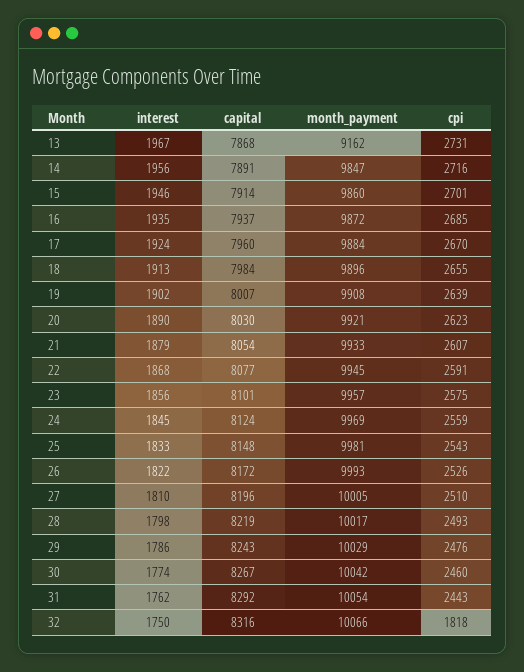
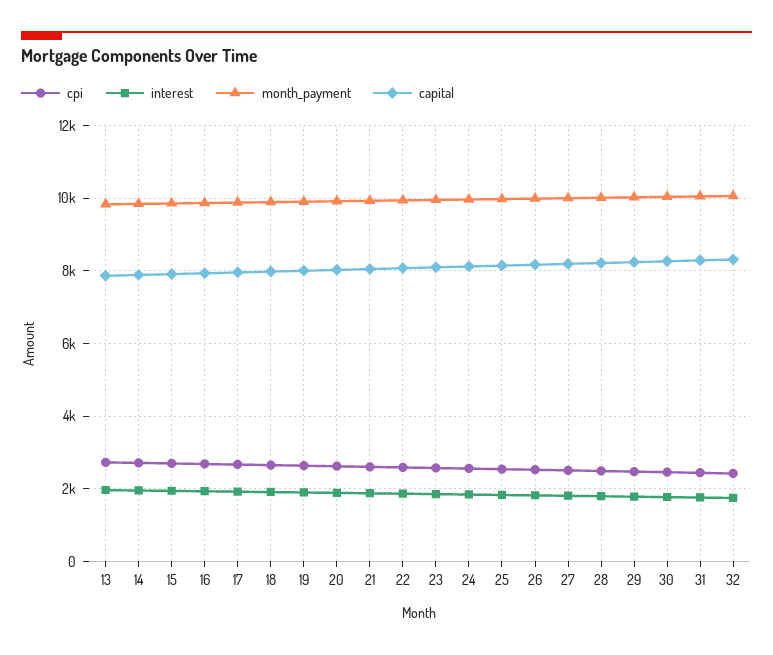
  {
    "interest": {
      "13": 1967,
      "14": 1956,
      "15": 1946,
      "16": 1935,
      "17": 1924,
      "18": 1913,
      "19": 1902,
      "20": 1890,
      "21": 1879,
      "22": 1868,
      "23": 1856,
      "24": 1845,
      "25": 1833,
      "26": 1822,
      "27": 1810,
      "28": 1798,
      "29": 1786,
      "30": 1774,
      "31": 1762,
      "32": 1750
    },
    "capital": {
      "13": 7868,
      "14": 7891,
      "15": 7914,
      "16": 7937,
      "17": 7960,
      "18": 7984,
      "19": 8007,
      "20": 8030,
      "21": 8054,
      "22": 8077,
      "23": 8101,
      "24": 8124,
      "25": 8148,
      "26": 8172,
      "27": 8196,
      "28": 8219,
      "29": 8243,
      "30": 8267,
      "31": 8292,
      "32": 8316
    },
    "month_payment": {
-     "13": 9162,
+     "13": 9800,
      "14": 9847,
      "15": 9860,
      "16": 9872,
      "17": 9884,
      "18": 9896,
      "19": 9908,
      "20": 9921,
      "21": 9933,
      "22": 9945,
      "23": 9957,
      "24": 9969,
      "25": 9981,
      "26": 9993,
      "27": 10005,
      "28": 10017,
      "29": 10029,
      "30": 10042,
      "31": 10054,
      "32": 10066
    },
    "cpi": {
      "13": 2731,
      "14": 2716,
      "15": 2701,
      "16": 2685,
      "17": 2670,
      "18": 2655,
      "19": 2639,
      "20": 2623,
      "21": 2607,
      "22": 2591,
      "23": 2575,
      "24": 2559,
      "25": 2543,
      "26": 2526,
      "27": 2510,
      "28": 2493,
      "29": 2476,
      "30": 2460,
      "31": 2443,
-     "32": 1818
+     "32": 2400
    }
  }

